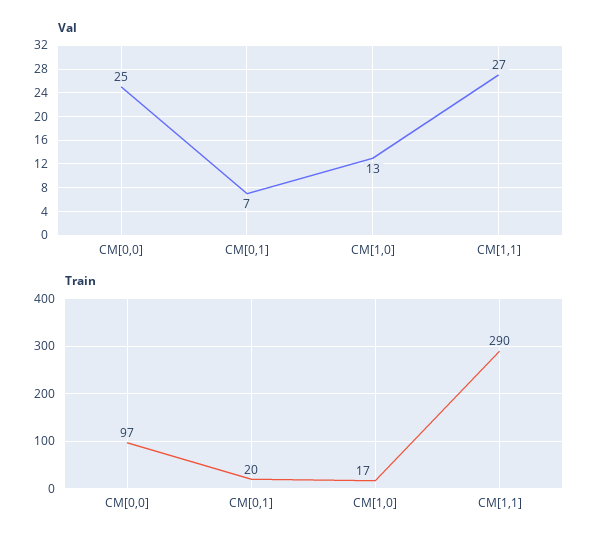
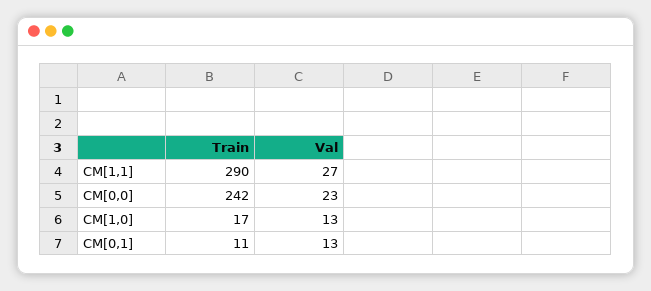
  {
    "Val": {
-     "CM[0,0]": 25,
+     "CM[0,0]": 23,
-     "CM[0,1]": 7,
+     "CM[0,1]": 13,
      "CM[1,0]": 13,
      "CM[1,1]": 27
    },
    "Train": {
-     "CM[0,0]": 97,
+     "CM[0,0]": 242,
-     "CM[0,1]": 20,
+     "CM[0,1]": 11,
      "CM[1,0]": 17,
      "CM[1,1]": 290
    }
  }

